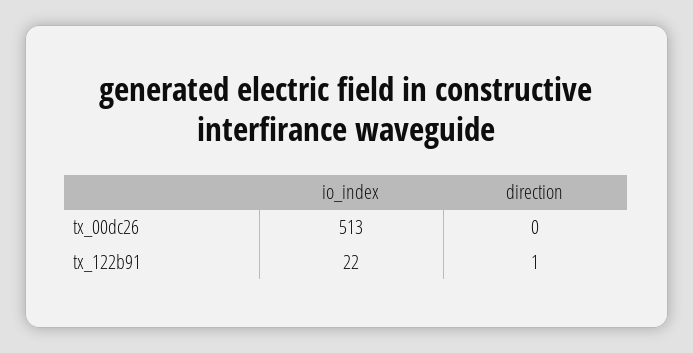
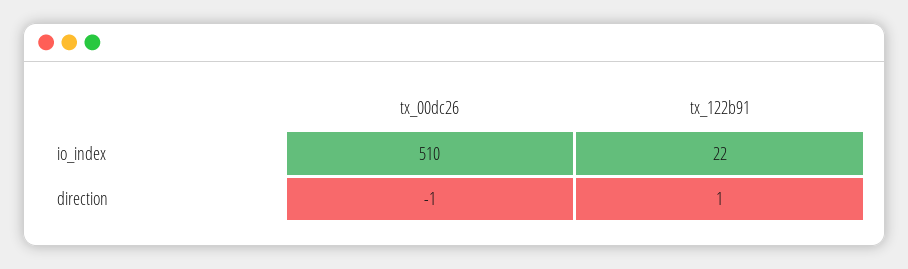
  {
    "io_index": {
-     "tx_00dc26": 513,
+     "tx_00dc26": 510,
      "tx_122b91": 22
    },
    "direction": {
-     "tx_00dc26": 0,
+     "tx_00dc26": -1,
      "tx_122b91": 1
    }
  }

